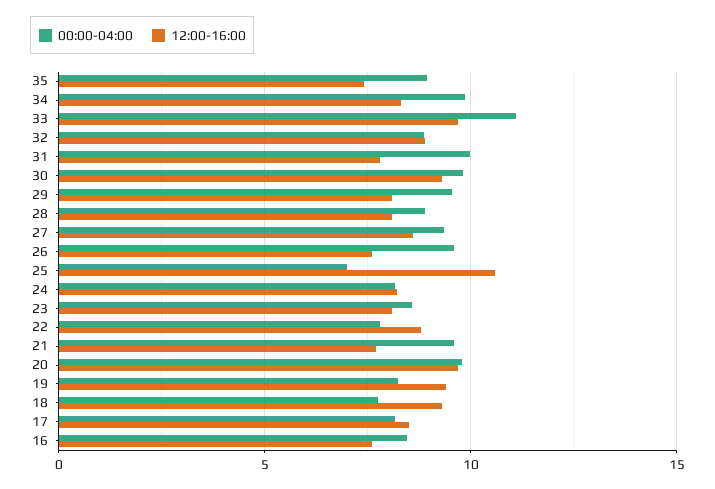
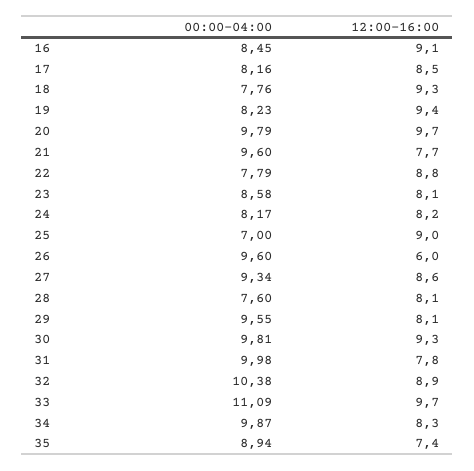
  {
    "00:00-04:00": {
      "35": 8.94,
      "34": 9.87,
      "33": 11.09,
-     "32": 9,
+     "32": 10.38,
      "31": 9.98,
      "30": 9.81,
      "29": 9.55,
-     "28": 9,
+     "28": 7.6,
      "27": 9.34,
      "26": 9.6,
      "25": 7,
      "24": 8.17,
      "23": 8.58,
      "22": 7.79,
      "21": 9.6,
      "20": 9.79,
      "19": 8.23,
      "18": 7.76,
      "17": 8.16,
      "16": 8.45
    },
    "12:00-16:00": {
      "35": 7.4,
      "34": 8.3,
      "33": 9.7,
      "32": 8.9,
      "31": 7.8,
      "30": 9.3,
      "29": 8.1,
      "28": 8.1,
      "27": 8.6,
-     "26": 7.5,
+     "26": 6,
-     "25": 10.5,
+     "25": 9,
      "24": 8.2,
      "23": 8.1,
      "22": 8.8,
      "21": 7.7,
      "20": 9.7,
      "19": 9.4,
      "18": 9.3,
      "17": 8.5,
-     "16": 7.5
+     "16": 9.1
    }
  }

